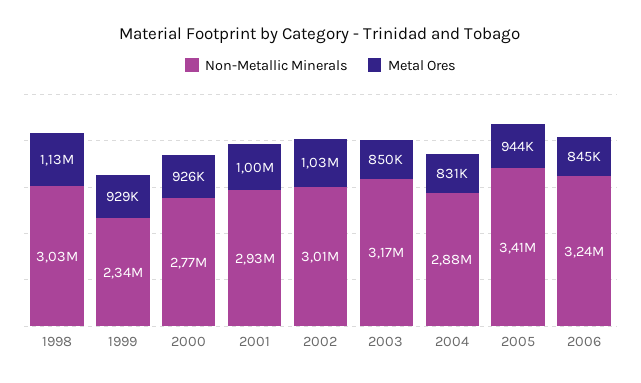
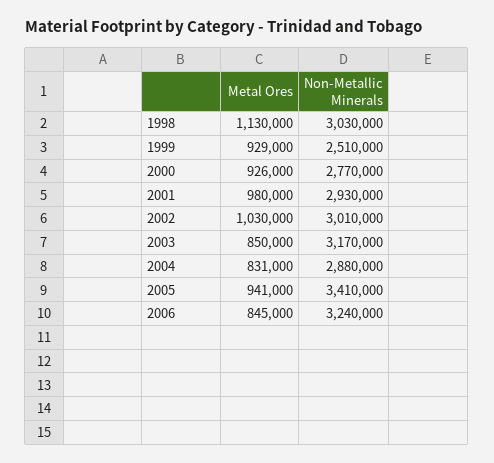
  {
    "Non-Metallic Minerals": {
      "1998": 3030000,
-     "1999": 2340000,
+     "1999": 2510000,
      "2000": 2770000,
      "2001": 2930000,
      "2002": 3010000,
      "2003": 3170000,
      "2004": 2880000,
      "2005": 3410000,
      "2006": 3240000
    },
    "Metal Ores": {
      "1998": 1130000,
      "1999": 929000,
      "2000": 926000,
-     "2001": 1000000,
+     "2001": 980000,
      "2002": 1030000,
      "2003": 850000,
      "2004": 831000,
-     "2005": 944000,
+     "2005": 941000,
      "2006": 845000
    }
  }

